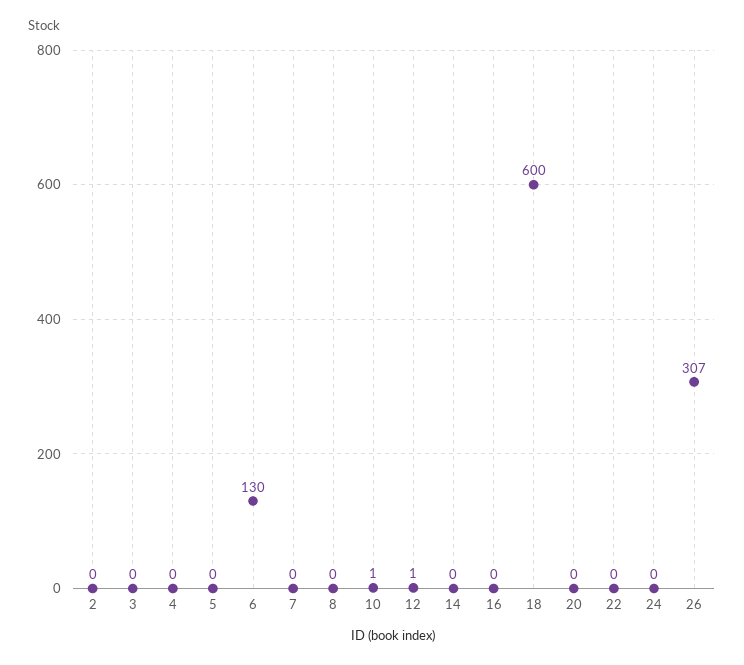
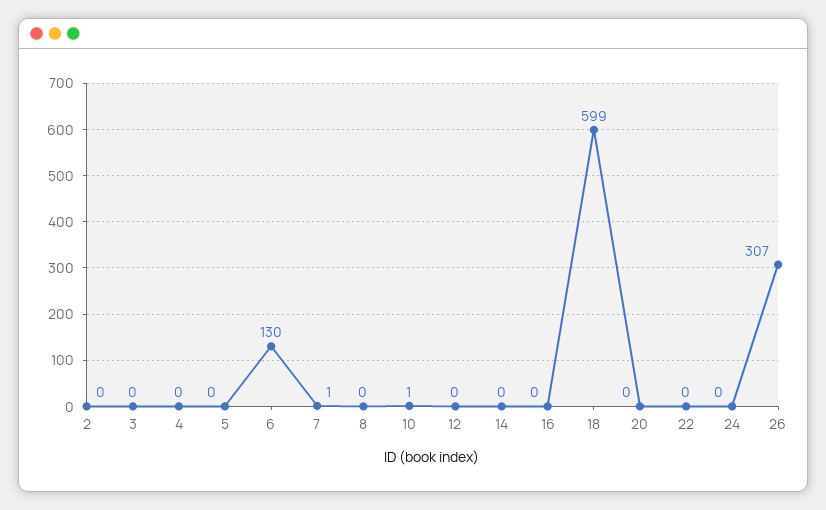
  {
    "2": 0,
    "3": 0,
    "4": 0,
    "5": 0,
    "6": 130,
-   "7": 0,
+   "7": 1,
    "8": 0,
    "10": 1,
-   "12": 1,
+   "12": 0,
    "14": 0,
    "16": 0,
-   "18": 600,
+   "18": 599,
    "20": 0,
    "22": 0,
    "24": 0,
    "26": 307
  }

